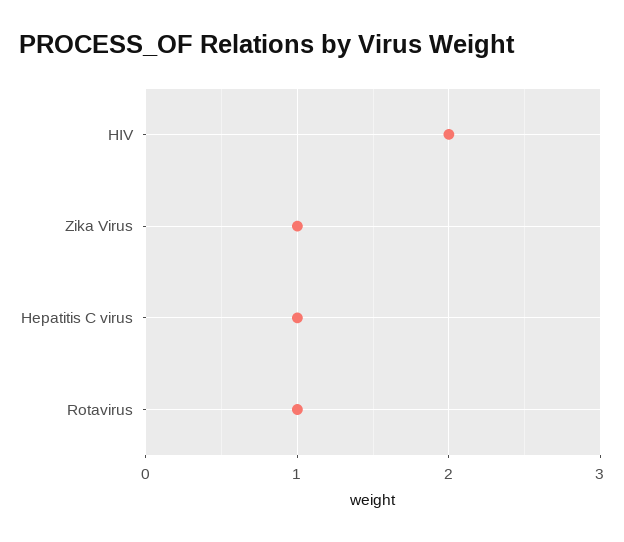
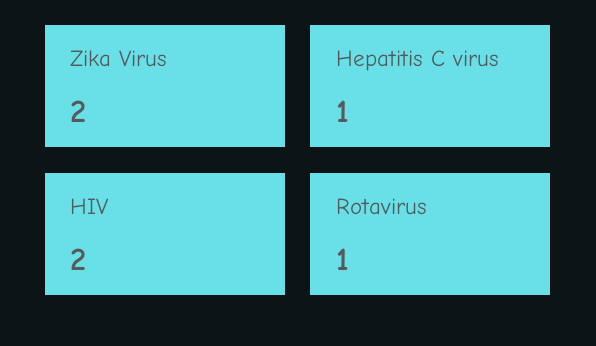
  {
    "HIV": 2,
-   "Zika Virus": 1,
+   "Zika Virus": 2,
    "Hepatitis C virus": 1,
    "Rotavirus": 1
  }

